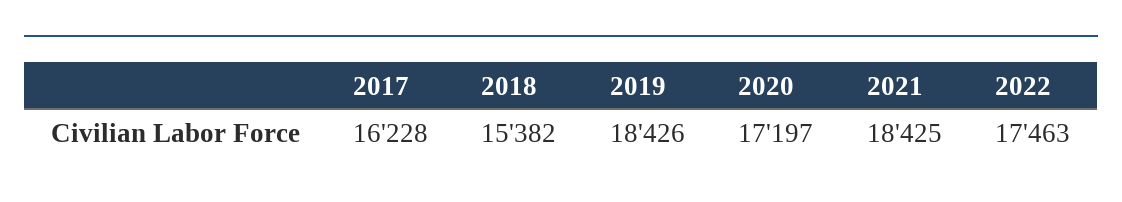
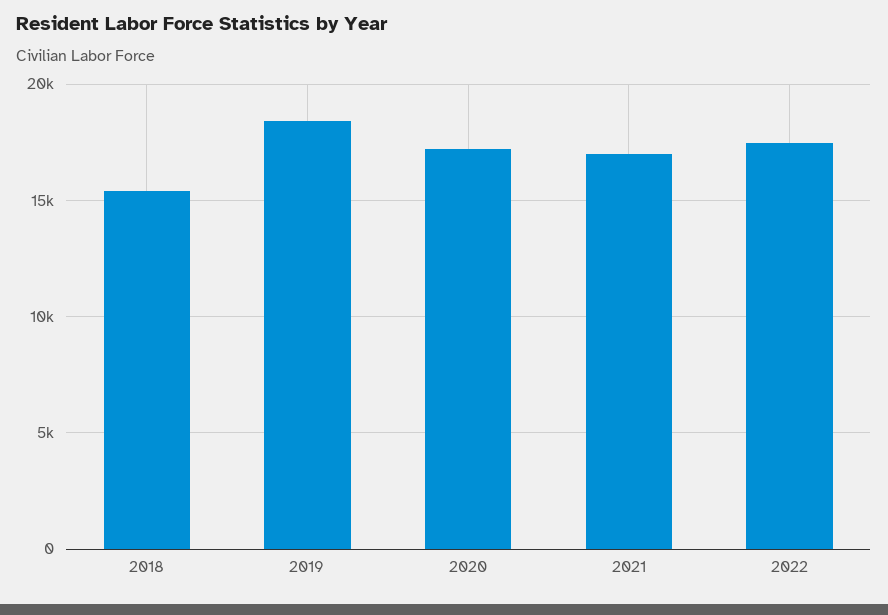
  {
-   "2017": 16228,
    "2018": 15382,
    "2019": 18426,
    "2020": 17197,
-   "2021": 18425,
+   "2021": 17000,
    "2022": 17463
  }

